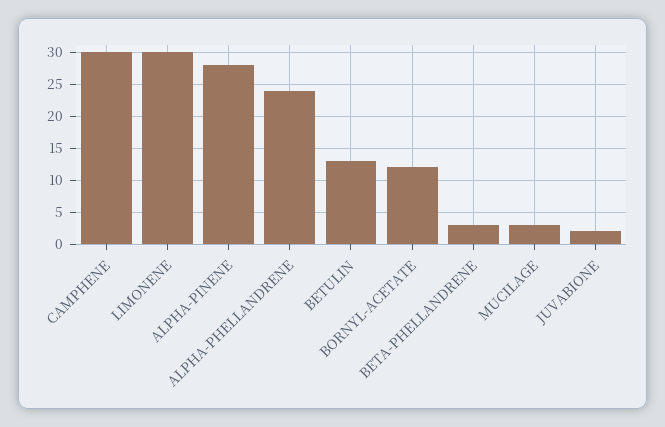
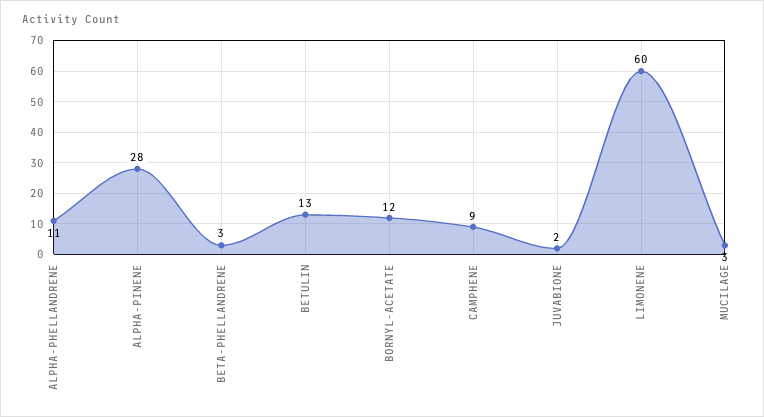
  {
-   "CAMPHENE": 30,
+   "CAMPHENE": 9,
-   "LIMONENE": 30,
+   "LIMONENE": 60,
    "ALPHA-PINENE": 28,
-   "ALPHA-PHELLANDRENE": 24,
+   "ALPHA-PHELLANDRENE": 11,
    "BETULIN": 13,
    "BORNYL-ACETATE": 12,
    "BETA-PHELLANDRENE": 3,
    "MUCILAGE": 3,
    "JUVABIONE": 2
  }

